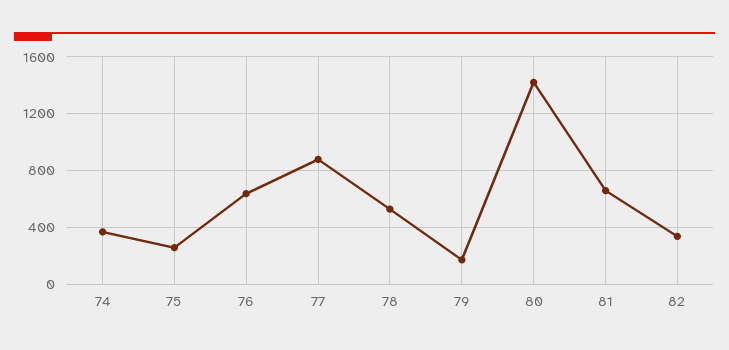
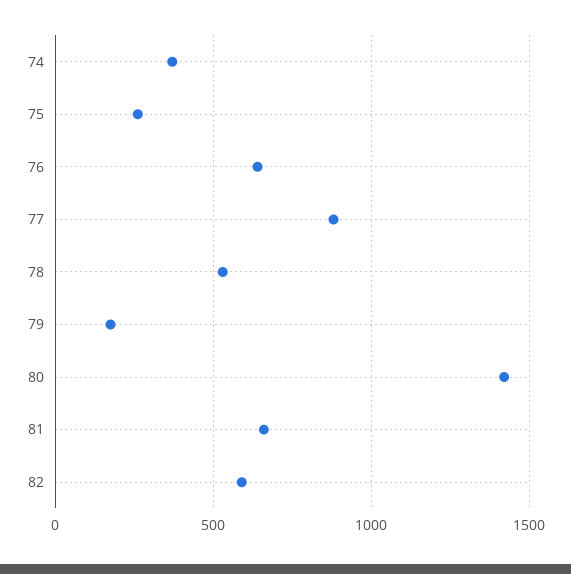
  {
    "74": 350,
    "75": 250,
    "76": 650,
    "77": 900,
    "78": 550,
    "79": 200,
    "80": 1400,
    "81": 650,
-   "82": 350
+   "82": 600
  }

